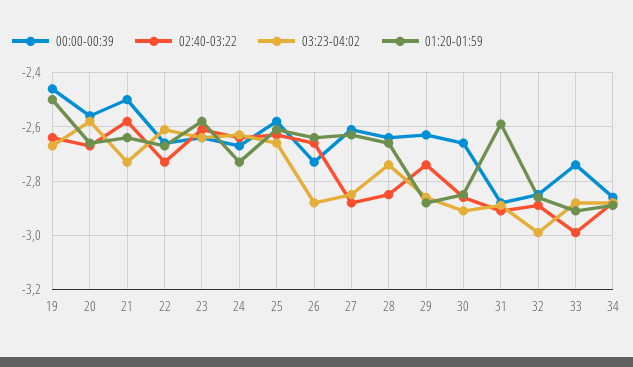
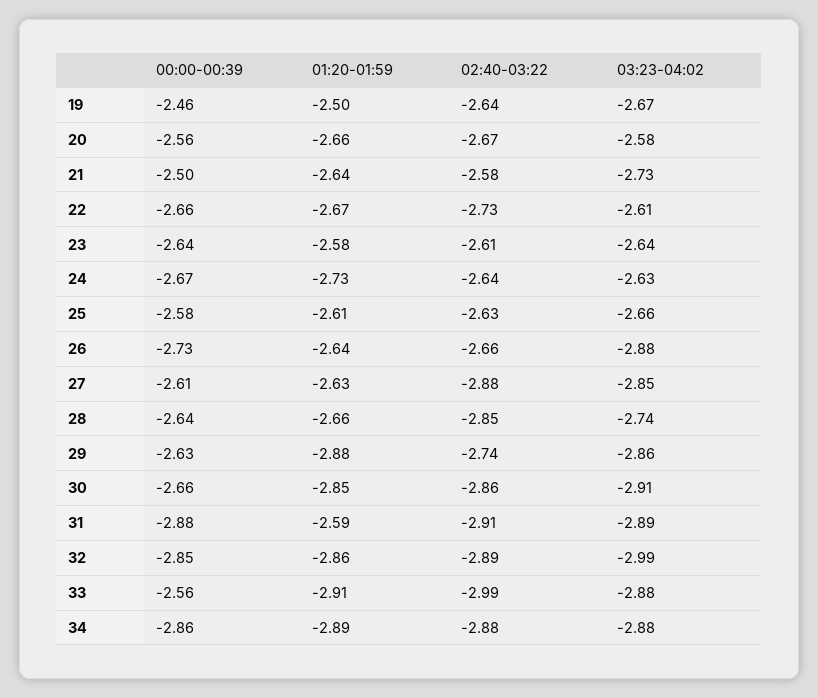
  {
    "00:00-00:39": {
      "19": -2.46,
      "20": -2.56,
      "21": -2.5,
      "22": -2.66,
      "23": -2.64,
      "24": -2.67,
      "25": -2.58,
      "26": -2.73,
      "27": -2.61,
      "28": -2.64,
      "29": -2.63,
      "30": -2.66,
      "31": -2.88,
      "32": -2.85,
-     "33": -2.75,
+     "33": -2.56,
      "34": -2.86
    },
    "02:40-03:22": {
      "19": -2.64,
      "20": -2.67,
      "21": -2.58,
      "22": -2.73,
      "23": -2.61,
      "24": -2.64,
      "25": -2.63,
      "26": -2.66,
      "27": -2.88,
      "28": -2.85,
      "29": -2.74,
      "30": -2.86,
      "31": -2.91,
      "32": -2.89,
      "33": -2.99,
      "34": -2.88
    },
    "03:23-04:02": {
      "19": -2.67,
      "20": -2.58,
      "21": -2.73,
      "22": -2.61,
      "23": -2.64,
      "24": -2.63,
      "25": -2.66,
      "26": -2.88,
      "27": -2.85,
      "28": -2.74,
      "29": -2.86,
      "30": -2.91,
      "31": -2.89,
      "32": -2.99,
      "33": -2.88,
      "34": -2.88
    },
    "01:20-01:59": {
      "19": -2.5,
      "20": -2.66,
      "21": -2.64,
      "22": -2.67,
      "23": -2.58,
      "24": -2.73,
      "25": -2.61,
      "26": -2.64,
      "27": -2.63,
      "28": -2.66,
      "29": -2.88,
      "30": -2.85,
      "31": -2.59,
      "32": -2.86,
      "33": -2.91,
      "34": -2.89
    }
  }

